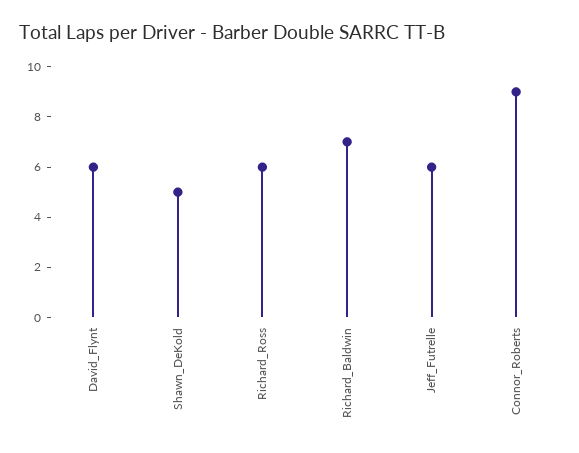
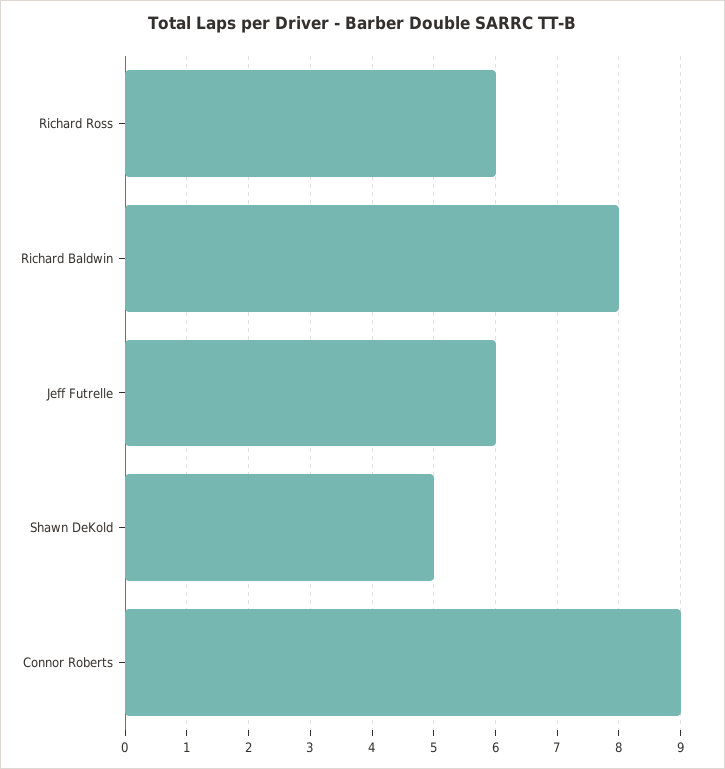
  {
-   "David_Flynt": 6,
    "Shawn_DeKold": 5,
    "Richard_Ross": 6,
-   "Richard_Baldwin": 7,
+   "Richard_Baldwin": 8,
    "Jeff_Futrelle": 6,
    "Connor_Roberts": 9
  }

